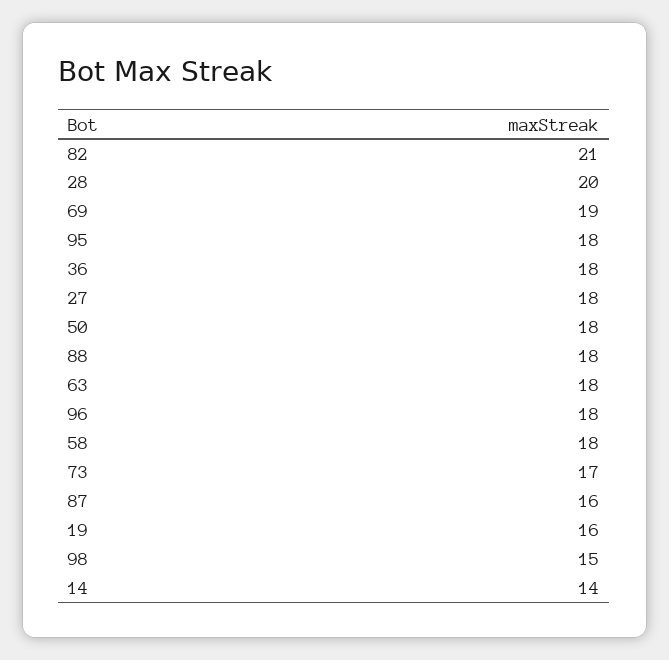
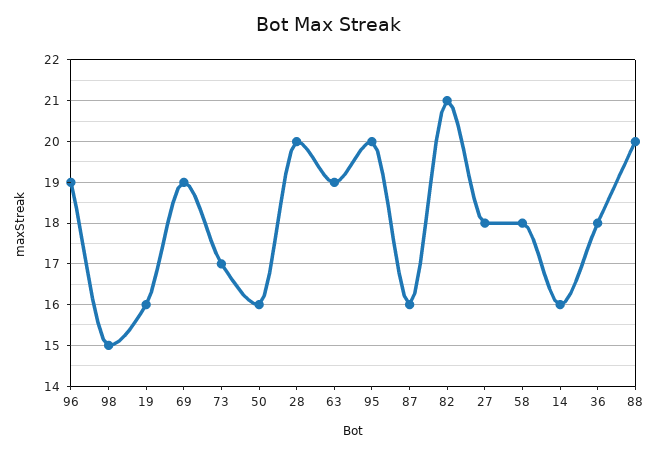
  {
    "82": 21,
    "28": 20,
    "69": 19,
-   "95": 18,
+   "95": 20,
    "36": 18,
    "27": 18,
-   "50": 18,
+   "50": 16,
-   "88": 18,
+   "88": 20,
-   "63": 18,
+   "63": 19,
-   "96": 18,
+   "96": 19,
    "58": 18,
    "73": 17,
    "87": 16,
    "19": 16,
    "98": 15,
-   "14": 14
+   "14": 16
  }

